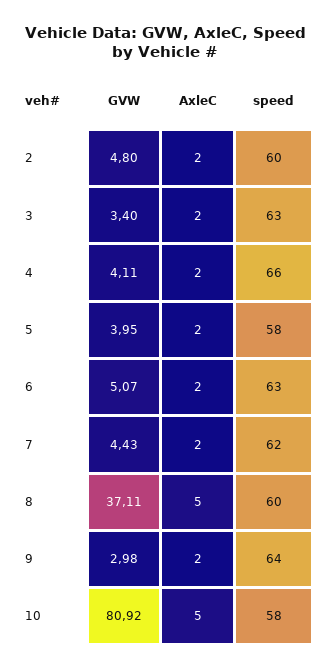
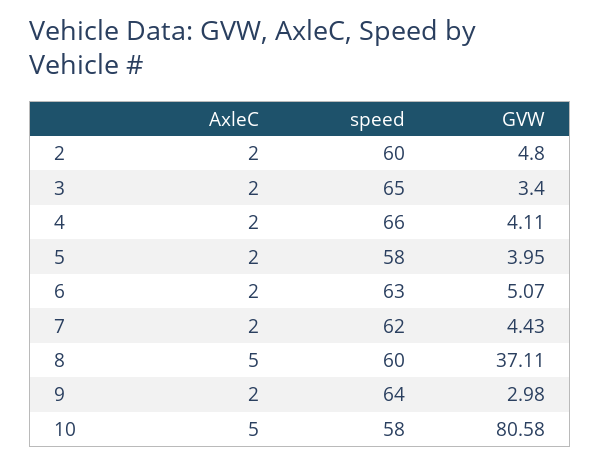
  {
    "GVW": {
      "2": 4.8,
      "3": 3.4,
      "4": 4.11,
      "5": 3.95,
      "6": 5.07,
      "7": 4.43,
      "8": 37.11,
      "9": 2.98,
-     "10": 80.92
+     "10": 80.58
    },
    "AxleC": {
      "2": 2,
      "3": 2,
      "4": 2,
      "5": 2,
      "6": 2,
      "7": 2,
      "8": 5,
      "9": 2,
      "10": 5
    },
    "speed": {
      "2": 60,
-     "3": 63,
+     "3": 65,
      "4": 66,
      "5": 58,
      "6": 63,
      "7": 62,
      "8": 60,
      "9": 64,
      "10": 58
    }
  }

